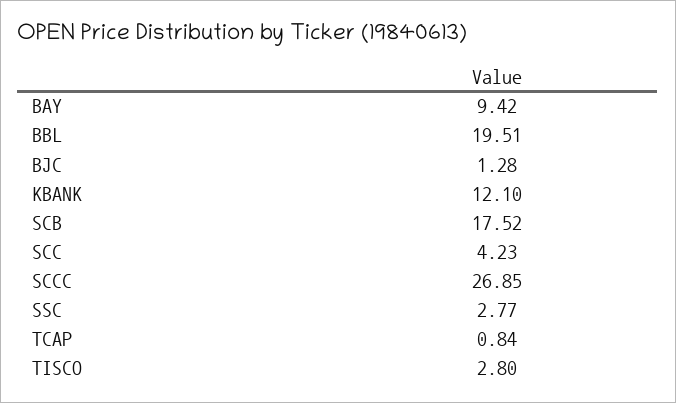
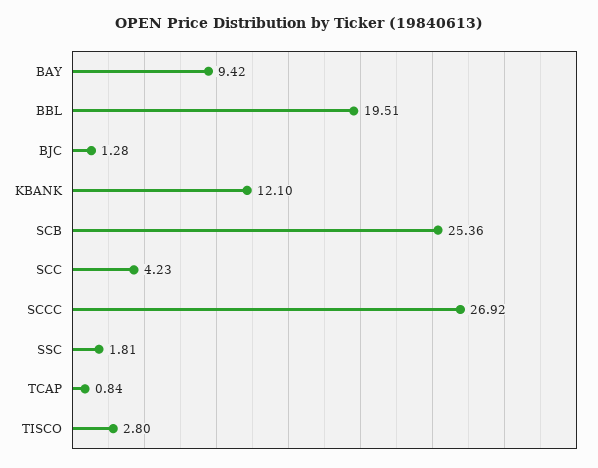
  {
    "BAY": 9.42,
    "BBL": 19.51,
    "BJC": 1.28,
    "KBANK": 12.1,
-   "SCB": 17.52,
+   "SCB": 25.36,
    "SCC": 4.23,
-   "SCCC": 26.85,
+   "SCCC": 26.92,
-   "SSC": 2.77,
+   "SSC": 1.81,
    "TCAP": 0.84,
    "TISCO": 2.8
  }

